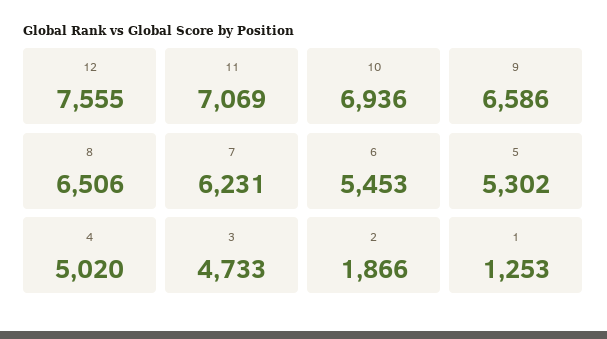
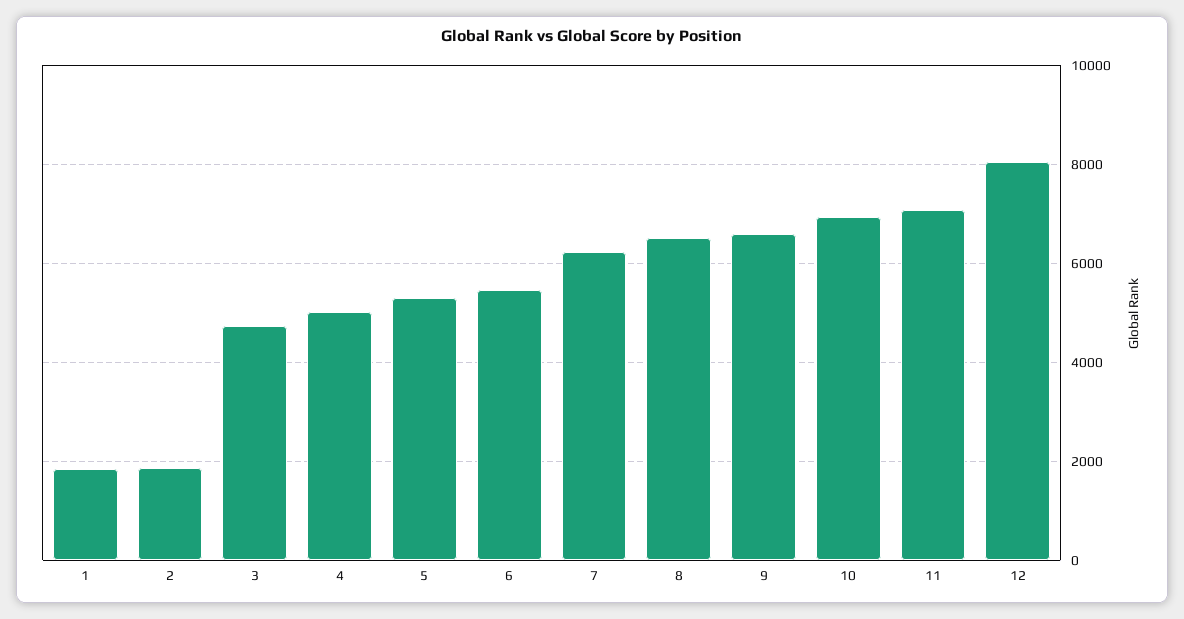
  {
-   "12": 7555,
+   "12": 8000,
    "11": 7069,
    "10": 6936,
    "9": 6586,
    "8": 6506,
    "7": 6231,
    "6": 5453,
    "5": 5302,
    "4": 5020,
    "3": 4733,
    "2": 1866,
-   "1": 1253
+   "1": 1800
  }

